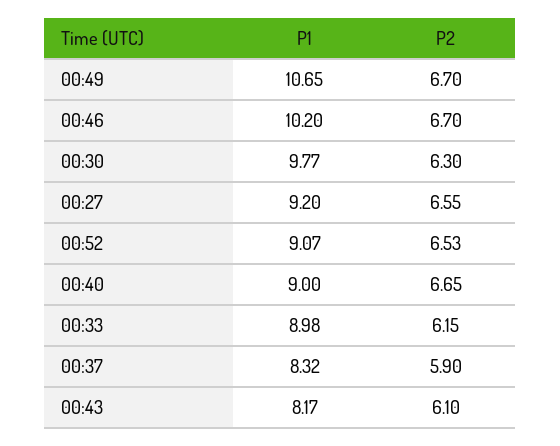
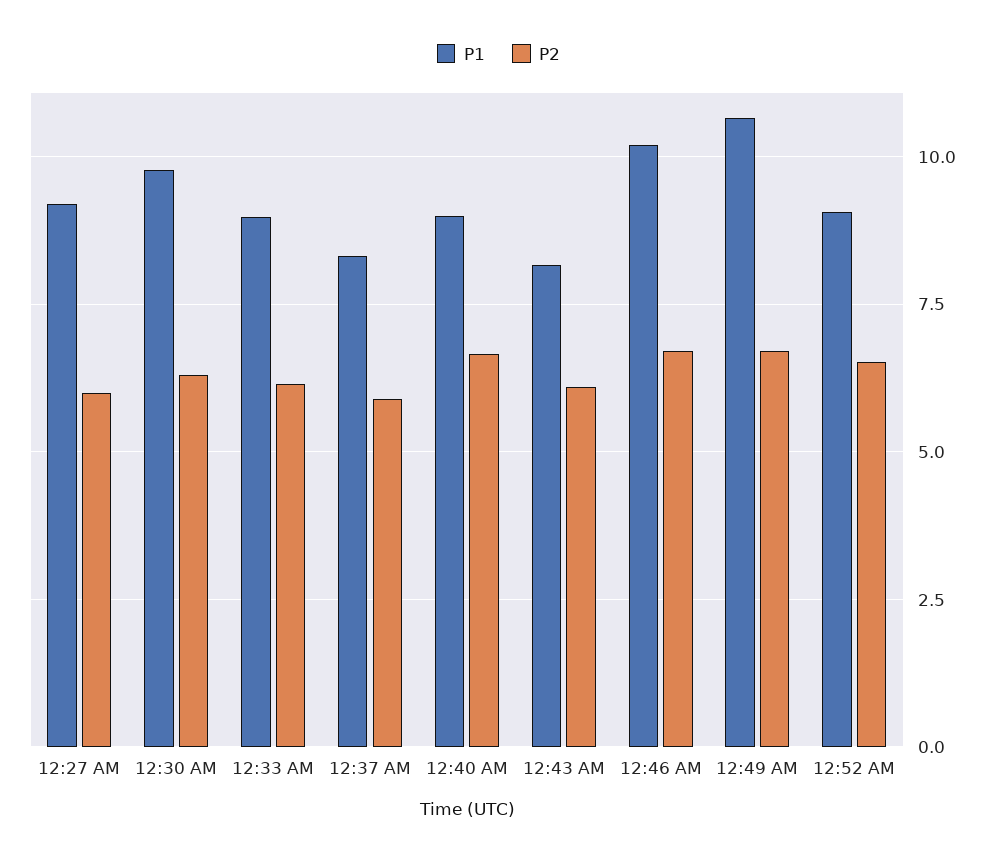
  {
    "P1": {
      "00:49": 10.65,
      "00:46": 10.2,
      "00:30": 9.77,
      "00:27": 9.2,
      "00:52": 9.07,
      "00:40": 9,
      "00:33": 8.98,
      "00:37": 8.32,
      "00:43": 8.17
    },
    "P2": {
      "00:49": 6.7,
      "00:46": 6.7,
      "00:30": 6.3,
-     "00:27": 6.55,
+     "00:27": 6,
      "00:52": 6.53,
      "00:40": 6.65,
      "00:33": 6.15,
      "00:37": 5.9,
      "00:43": 6.1
    }
  }

